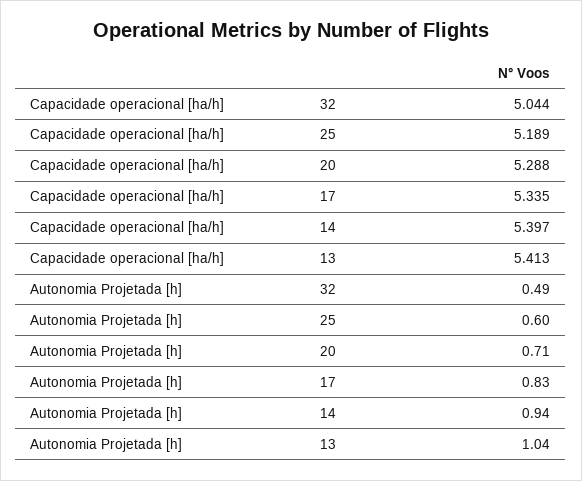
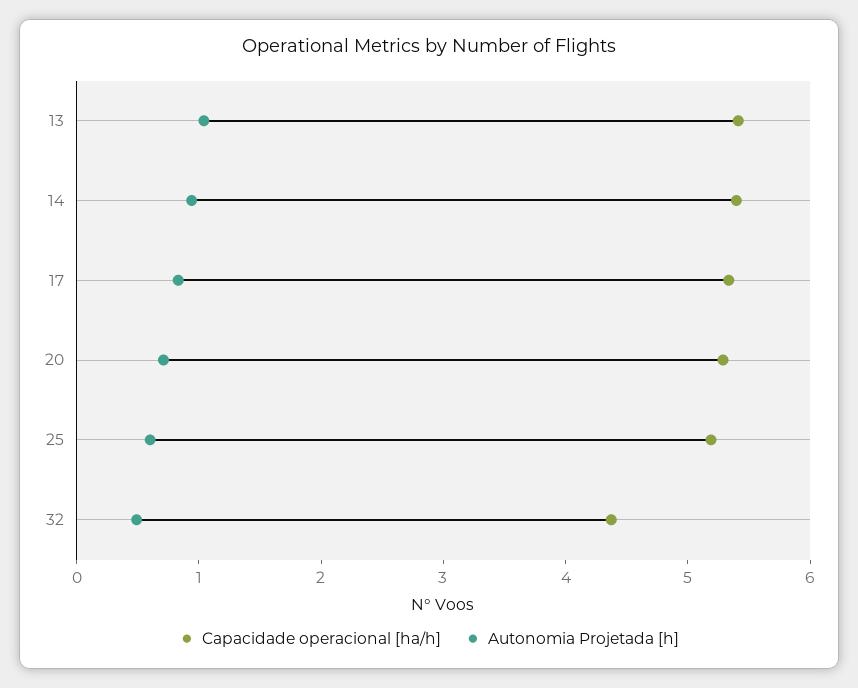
  {
    "Capacidade operacional [ha/h]": {
-     "32": 5.044,
+     "32": 4.4,
      "25": 5.189,
      "20": 5.288,
      "17": 5.335,
      "14": 5.397,
      "13": 5.413
    },
    "Autonomia Projetada [h]": {
      "32": 0.49,
      "25": 0.6,
      "20": 0.71,
      "17": 0.83,
      "14": 0.94,
      "13": 1.04
    }
  }

